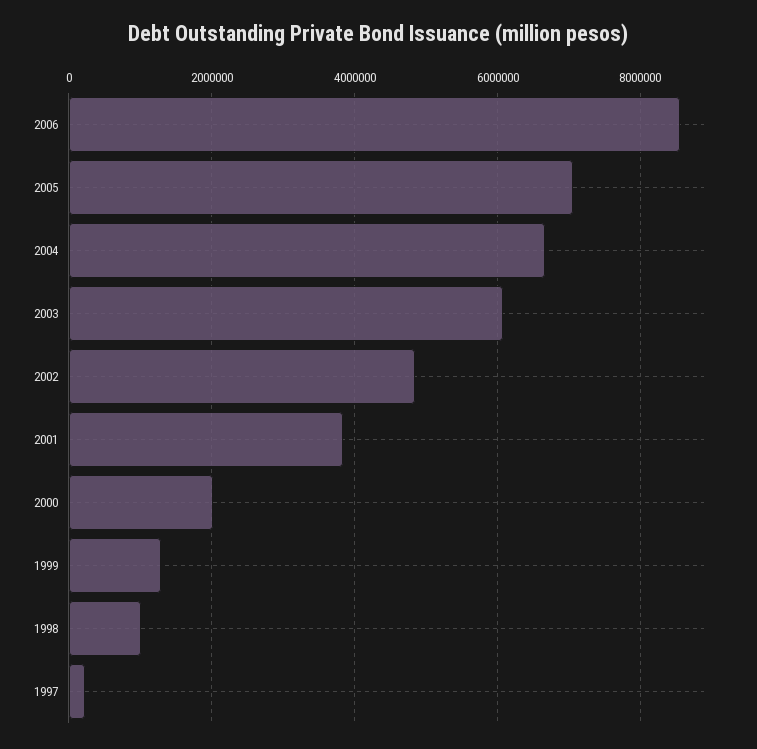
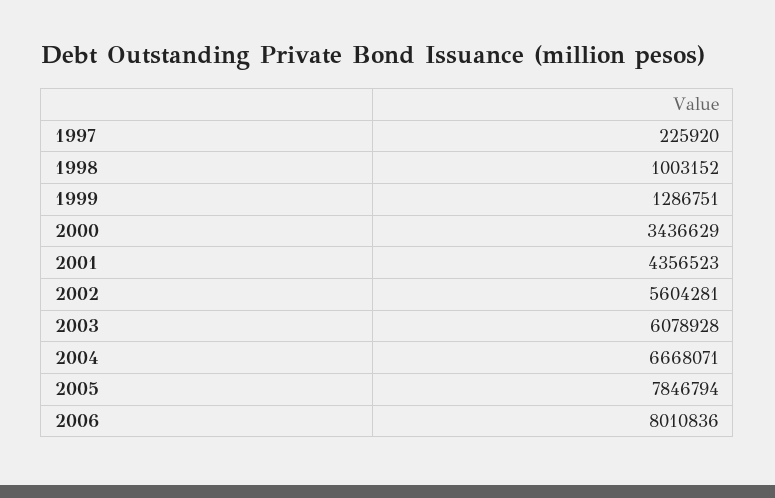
  {
-   "2006": 8600000,
+   "2006": 8010836,
-   "2005": 7000000,
+   "2005": 7846794,
    "2004": 6668071,
    "2003": 6078928,
-   "2002": 4800000,
+   "2002": 5604281,
-   "2001": 3800000,
+   "2001": 4356523,
-   "2000": 2000000,
+   "2000": 3436629,
    "1999": 1286751,
    "1998": 1003152,
    "1997": 225920
  }

